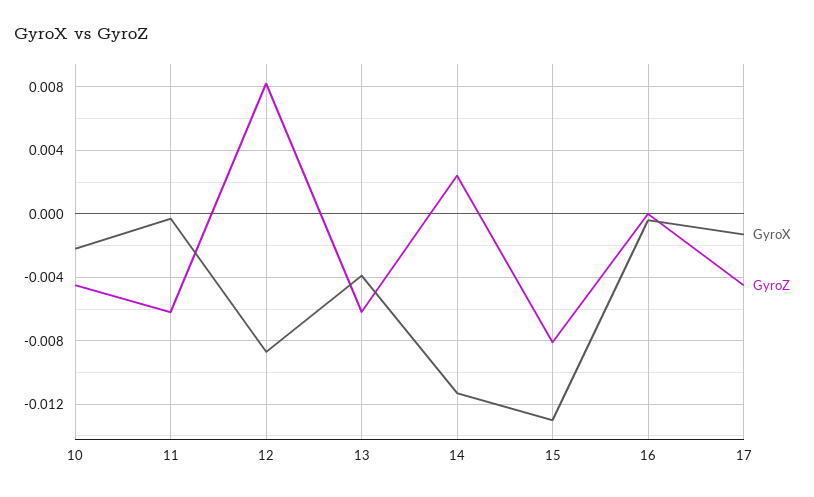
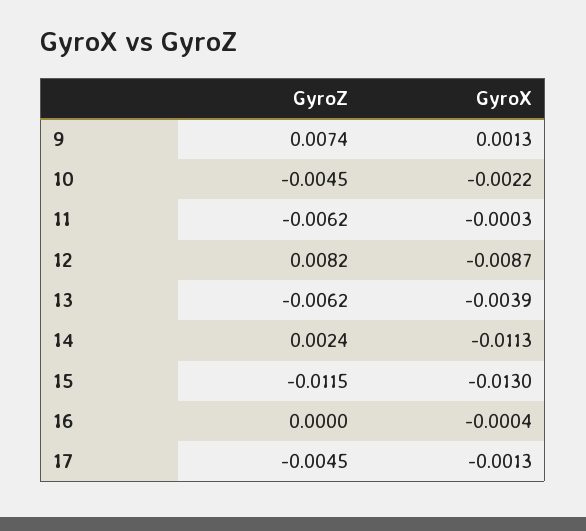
  {
    "GyroX": {
      "10": -0.0022,
      "11": -0.0003,
      "12": -0.0087,
      "13": -0.0039,
      "14": -0.0113,
      "15": -0.013,
      "16": -0.0004,
-     "17": -0.0013
+     "17": -0.0013,
+     "9": 0.0013
    },
    "GyroZ": {
      "10": -0.0045,
      "11": -0.0062,
      "12": 0.0082,
      "13": -0.0062,
      "14": 0.0024,
-     "15": -0.008,
+     "15": -0.0115,
      "16": 0,
-     "17": -0.0045
+     "17": -0.0045,
+     "9": 0.0074
    }
  }

